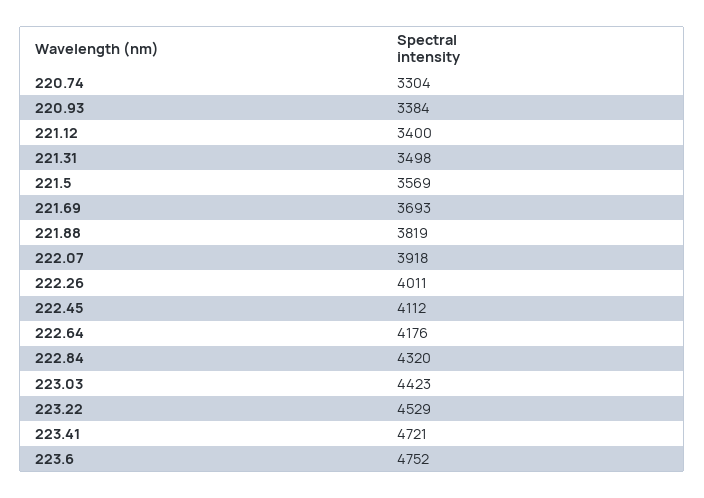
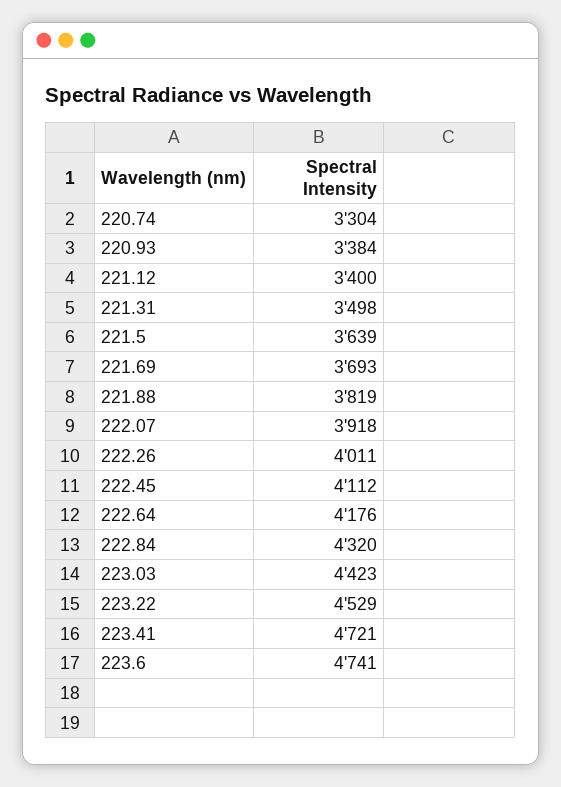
  {
    "220.74": 3304,
    "220.93": 3384,
    "221.12": 3400,
    "221.31": 3498,
-   "221.5": 3569,
+   "221.5": 3639,
    "221.69": 3693,
    "221.88": 3819,
    "222.07": 3918,
    "222.26": 4011,
    "222.45": 4112,
    "222.64": 4176,
    "222.84": 4320,
    "223.03": 4423,
    "223.22": 4529,
    "223.41": 4721,
-   "223.6": 4752
+   "223.6": 4741
  }

